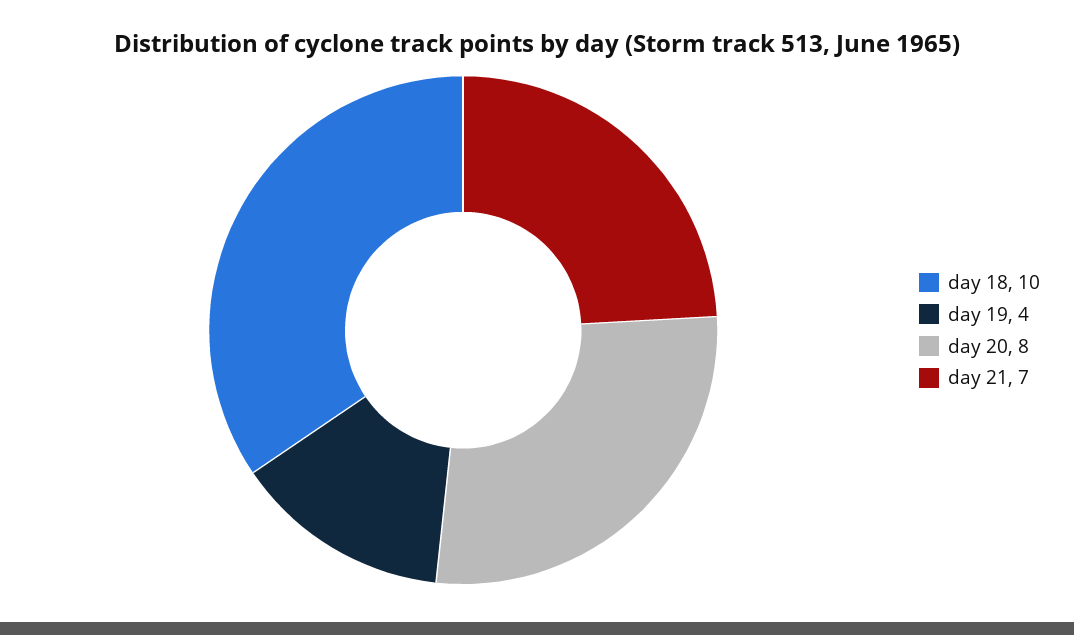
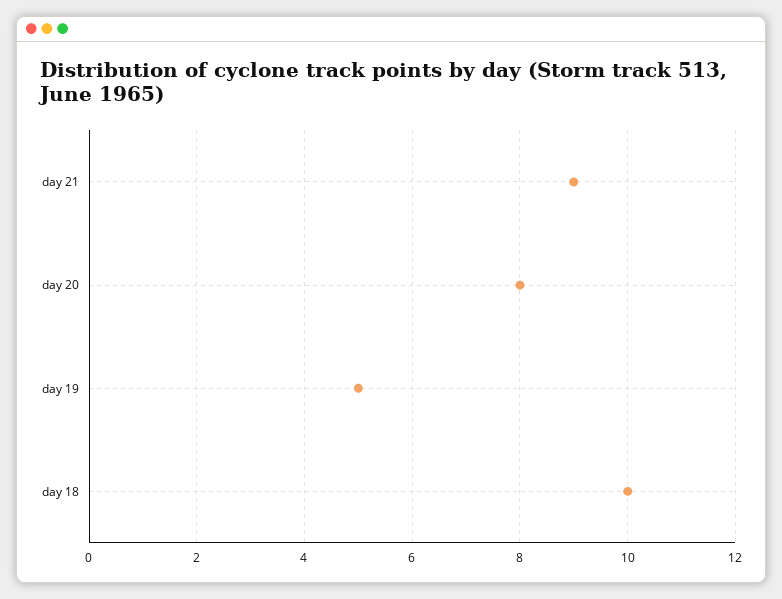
  {
    "day 18": 10,
-   "day 19": 4,
+   "day 19": 5,
    "day 20": 8,
-   "day 21": 7
+   "day 21": 9
  }

